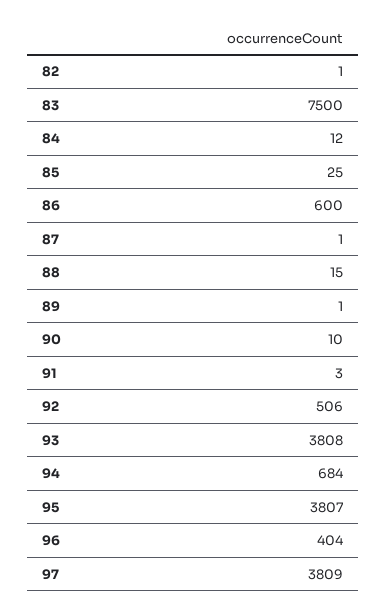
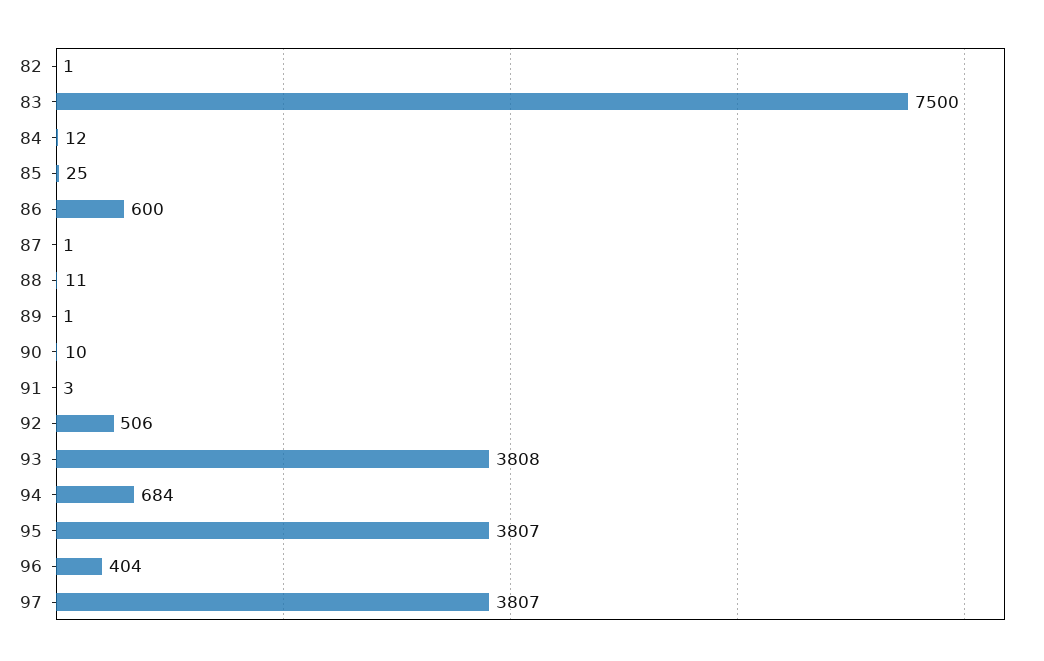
  {
    "82": 1,
    "83": 7500,
    "84": 12,
    "85": 25,
    "86": 600,
    "87": 1,
-   "88": 15,
+   "88": 11,
    "89": 1,
    "90": 10,
    "91": 3,
    "92": 506,
    "93": 3808,
    "94": 684,
    "95": 3807,
    "96": 404,
-   "97": 3809
+   "97": 3807
  }

